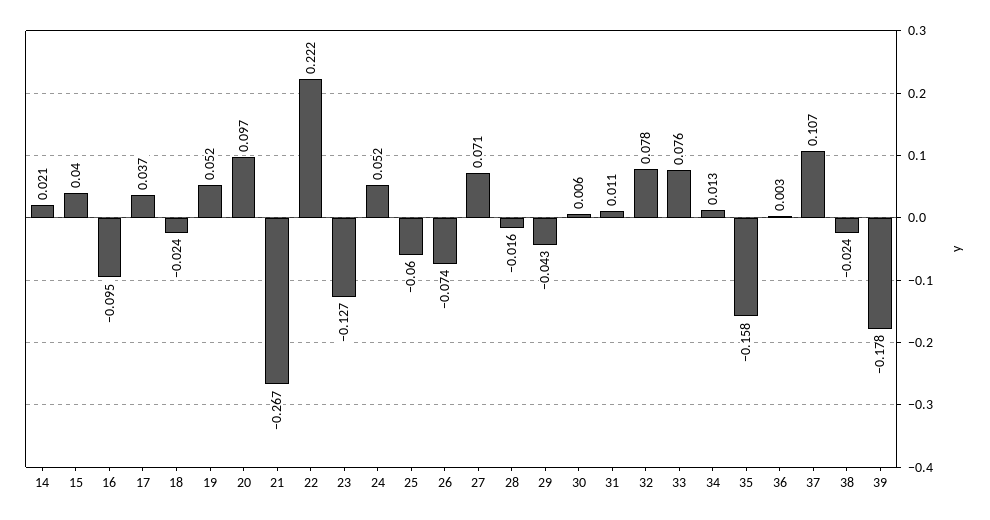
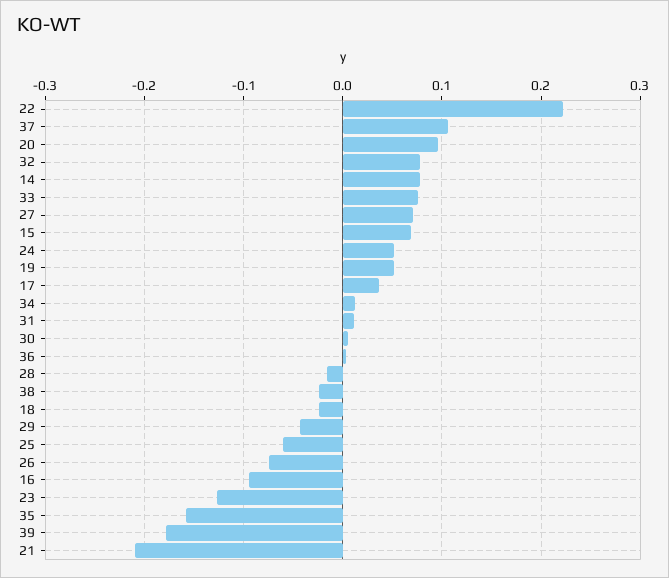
  {
-   "14": 0.021,
+   "14": 0.08,
-   "15": 0.04,
+   "15": 0.07,
    "16": -0.095,
    "17": 0.037,
    "18": -0.024,
    "19": 0.052,
    "20": 0.097,
-   "21": -0.267,
+   "21": -0.21,
    "22": 0.222,
    "23": -0.127,
    "24": 0.052,
    "25": -0.06,
    "26": -0.074,
    "27": 0.071,
    "28": -0.016,
    "29": -0.043,
    "30": 0.006,
    "31": 0.011,
    "32": 0.078,
    "33": 0.076,
    "34": 0.013,
    "35": -0.158,
    "36": 0.003,
    "37": 0.107,
    "38": -0.024,
    "39": -0.178
  }

